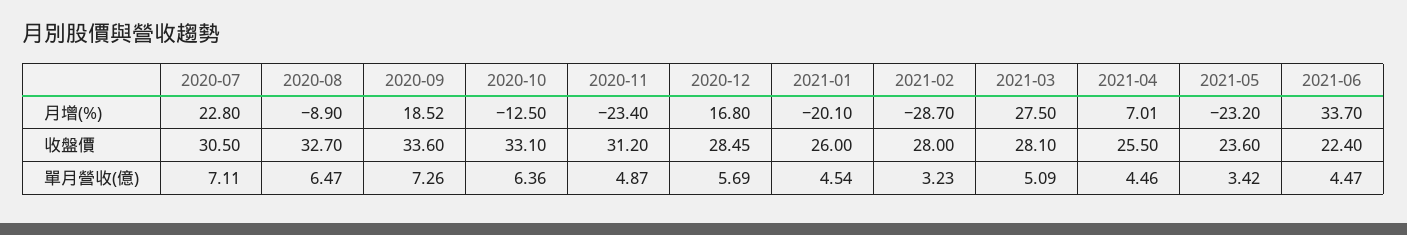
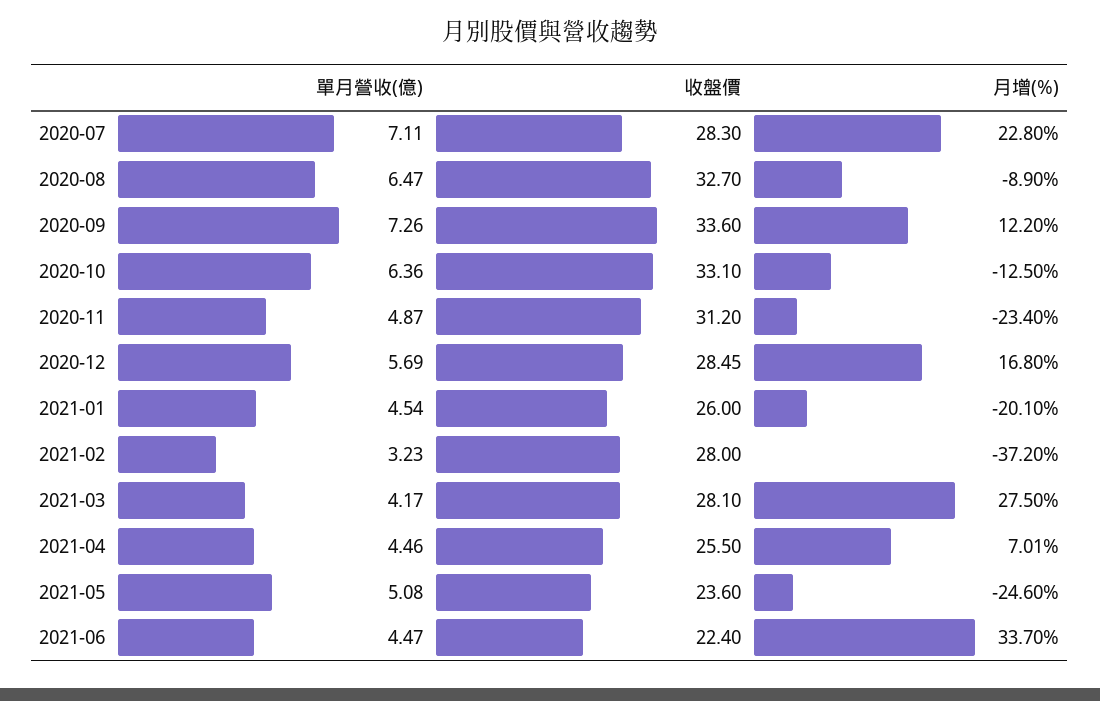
  {
    "2020-07": {
      "月增(%)": 22.8,
-     "收盤價": 30.5,
+     "收盤價": 28.3,
      "單月營收(億)": 7.11
    },
    "2020-08": {
      "月增(%)": -8.9,
      "收盤價": 32.7,
      "單月營收(億)": 6.47
    },
    "2020-09": {
-     "月增(%)": 18.52,
+     "月增(%)": 12.2,
      "收盤價": 33.6,
      "單月營收(億)": 7.26
    },
    "2020-10": {
      "月增(%)": -12.5,
      "收盤價": 33.1,
      "單月營收(億)": 6.36
    },
    "2020-11": {
      "月增(%)": -23.4,
      "收盤價": 31.2,
      "單月營收(億)": 4.87
    },
    "2020-12": {
      "月增(%)": 16.8,
      "收盤價": 28.45,
      "單月營收(億)": 5.69
    },
    "2021-01": {
      "月增(%)": -20.1,
      "收盤價": 26,
      "單月營收(億)": 4.54
    },
    "2021-02": {
-     "月增(%)": -28.7,
+     "月增(%)": -37.2,
      "收盤價": 28,
      "單月營收(億)": 3.23
    },
    "2021-03": {
      "月增(%)": 27.5,
      "收盤價": 28.1,
-     "單月營收(億)": 5.09
+     "單月營收(億)": 4.17
    },
    "2021-04": {
      "月增(%)": 7.01,
      "收盤價": 25.5,
      "單月營收(億)": 4.46
    },
    "2021-05": {
-     "月增(%)": -23.2,
+     "月增(%)": -24.6,
      "收盤價": 23.6,
-     "單月營收(億)": 3.42
+     "單月營收(億)": 5.08
    },
    "2021-06": {
      "月增(%)": 33.7,
      "收盤價": 22.4,
      "單月營收(億)": 4.47
    }
  }

